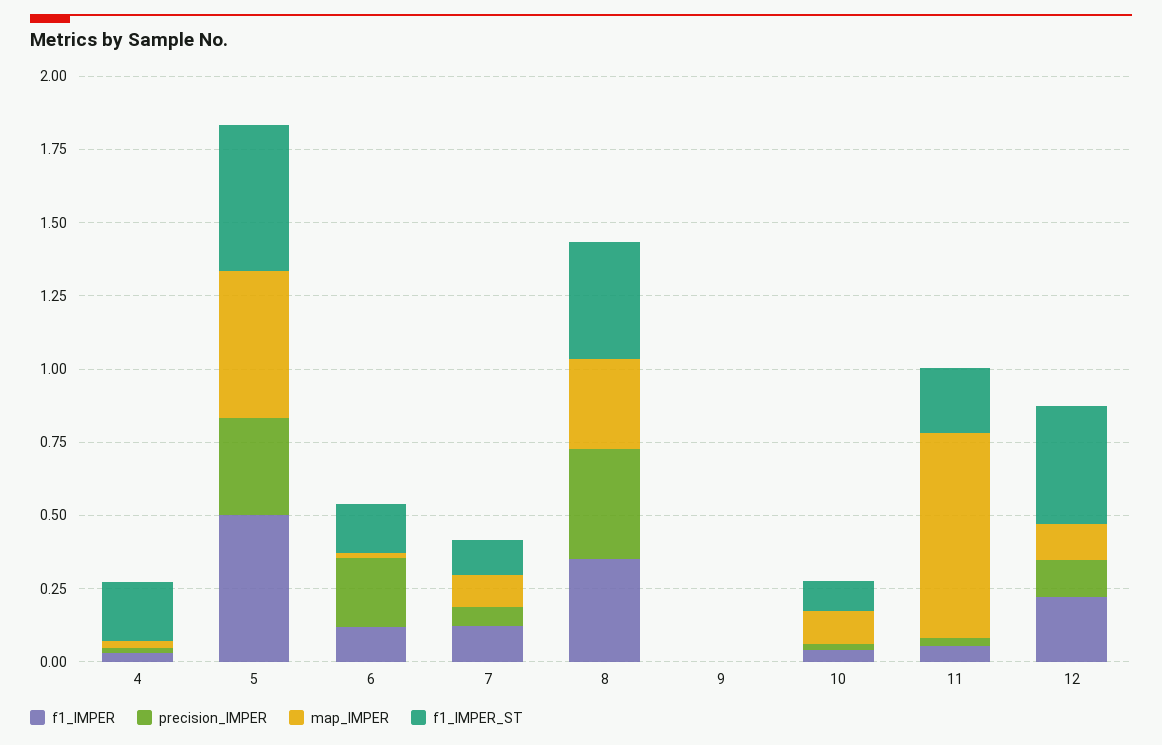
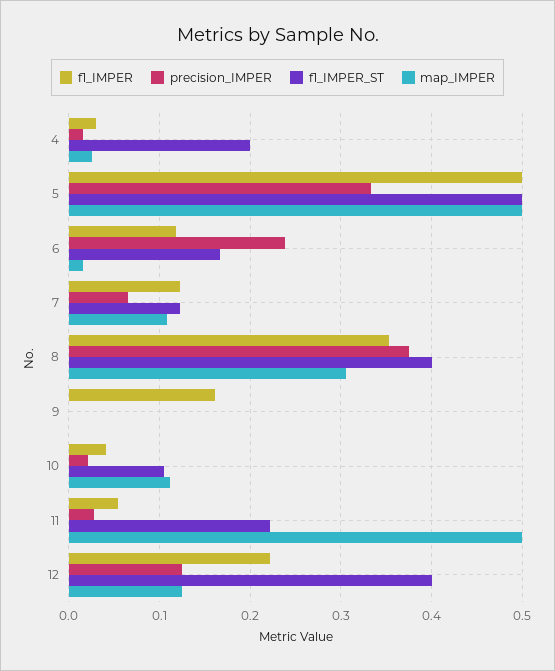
  {
    "f1_IMPER": {
      "4": 0.03,
      "5": 0.5,
      "6": 0.12,
      "7": 0.12,
      "8": 0.35,
-     "9": 0,
+     "9": 0.16,
      "10": 0.04,
      "11": 0.05,
      "12": 0.22
    },
    "precision_IMPER": {
      "4": 0.02,
      "5": 0.33,
      "6": 0.24,
      "7": 0.07,
      "8": 0.38,
      "9": 0,
      "10": 0.02,
      "11": 0.03,
      "12": 0.13
    },
    "map_IMPER": {
      "4": 0.03,
      "5": 0.5,
      "6": 0.02,
      "7": 0.11,
      "8": 0.31,
      "9": 0,
      "10": 0.11,
-     "11": 0.7,
+     "11": 0.5,
      "12": 0.13
    },
    "f1_IMPER_ST": {
      "4": 0.2,
      "5": 0.5,
      "6": 0.17,
      "7": 0.12,
      "8": 0.4,
      "9": 0,
      "10": 0.11,
      "11": 0.22,
      "12": 0.4
    }
  }

